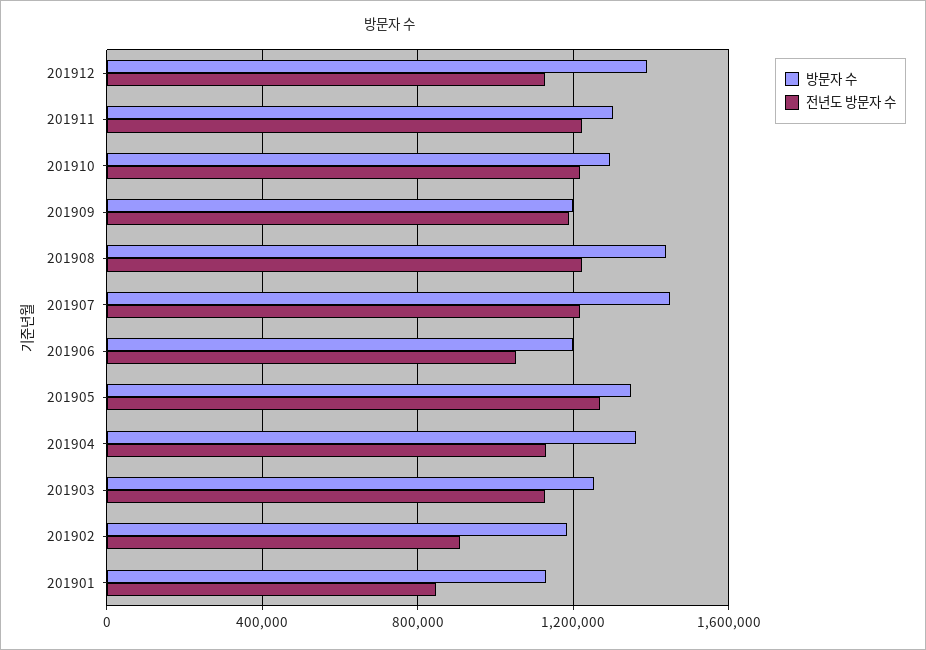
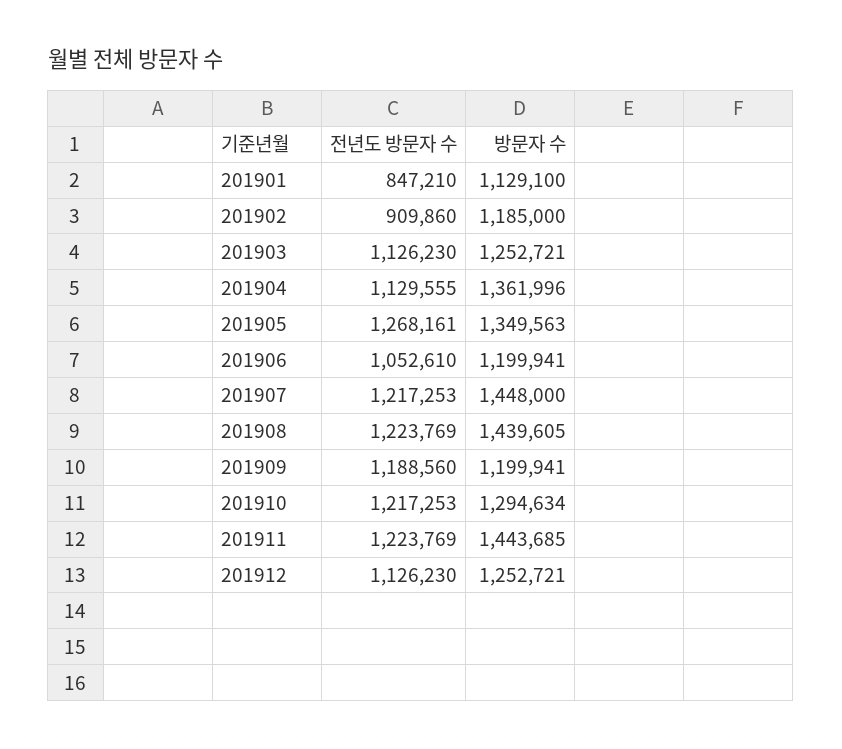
  {
    "방문자 수": {
-     "201912": 1400000,
+     "201912": 1252721,
-     "201911": 1300000,
+     "201911": 1443685,
      "201910": 1294634,
      "201909": 1199941,
      "201908": 1439605,
      "201907": 1448000,
      "201906": 1199941,
      "201905": 1349563,
      "201904": 1361996,
      "201903": 1252721,
      "201902": 1185000,
      "201901": 1129100
    },
    "전년도 방문자 수": {
      "201912": 1126230,
      "201911": 1223769,
      "201910": 1217253,
      "201909": 1188560,
      "201908": 1223769,
      "201907": 1217253,
      "201906": 1052610,
      "201905": 1268161,
      "201904": 1129555,
      "201903": 1126230,
      "201902": 909860,
      "201901": 847210
    }
  }

